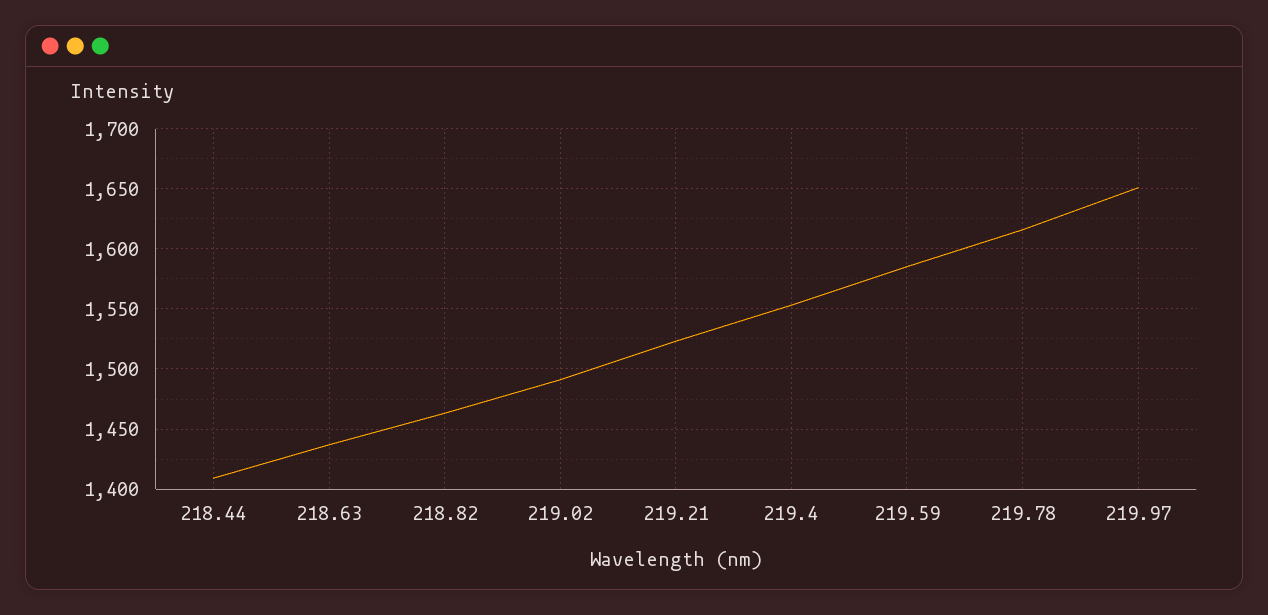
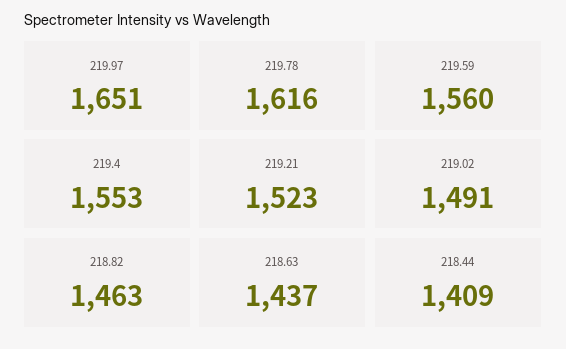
  {
    "218.44": 1409,
    "218.63": 1437,
    "218.82": 1463,
    "219.02": 1491,
    "219.21": 1523,
    "219.4": 1553,
-   "219.59": 1585,
+   "219.59": 1560,
    "219.78": 1616,
    "219.97": 1651
  }

